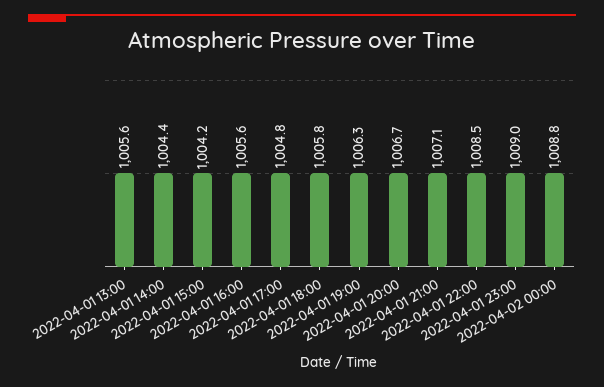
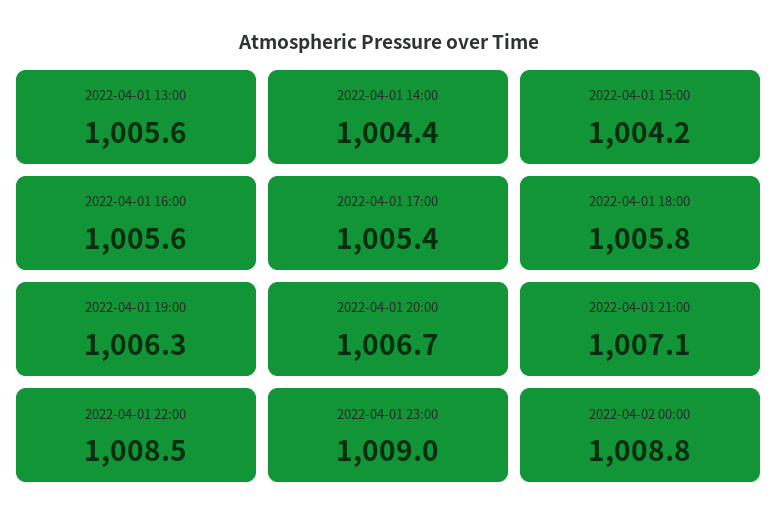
  {
    "2022-04-01 13:00": 1005.6,
    "2022-04-01 14:00": 1004.4,
    "2022-04-01 15:00": 1004.2,
    "2022-04-01 16:00": 1005.6,
-   "2022-04-01 17:00": 1004.8,
+   "2022-04-01 17:00": 1005.4,
    "2022-04-01 18:00": 1005.8,
    "2022-04-01 19:00": 1006.3,
    "2022-04-01 20:00": 1006.7,
    "2022-04-01 21:00": 1007.1,
    "2022-04-01 22:00": 1008.5,
    "2022-04-01 23:00": 1009,
    "2022-04-02 00:00": 1008.8
  }

